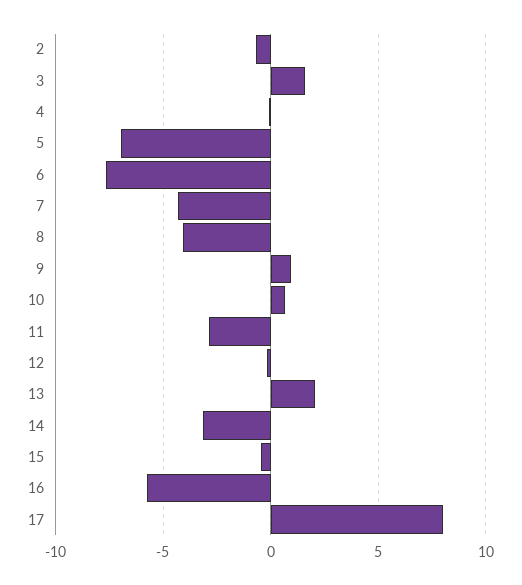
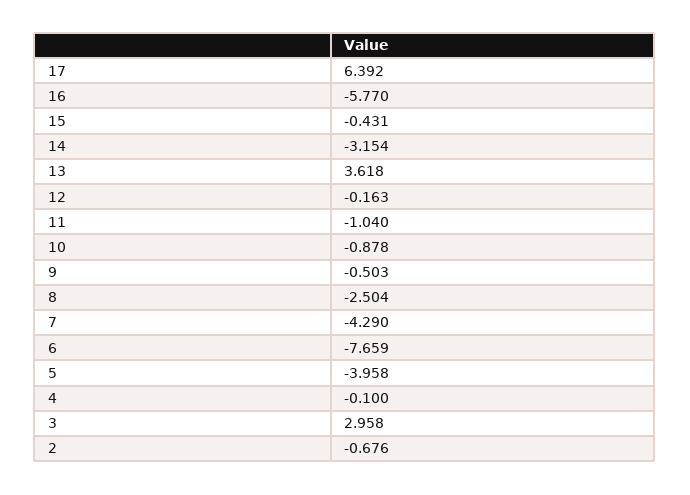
  {
    "2": -0.676,
-   "3": 1.5,
+   "3": 2.958,
    "4": -0.1,
-   "5": -7,
+   "5": -3.958,
    "6": -7.659,
    "7": -4.29,
-   "8": -4,
+   "8": -2.504,
-   "9": 1,
+   "9": -0.503,
-   "10": 0.5,
+   "10": -0.878,
-   "11": -3,
+   "11": -1.04,
    "12": -0.163,
-   "13": 2,
+   "13": 3.618,
    "14": -3.154,
    "15": -0.431,
    "16": -5.77,
-   "17": 8
+   "17": 6.392
  }

